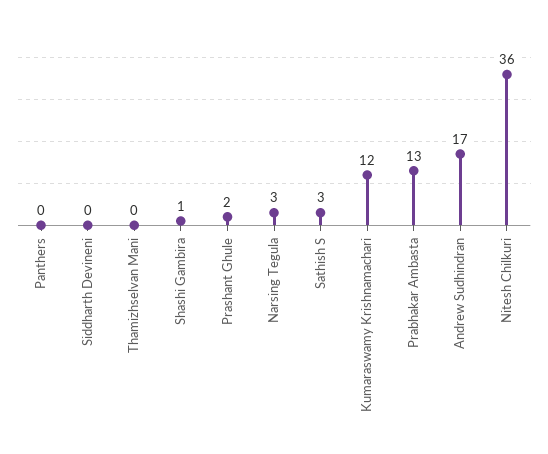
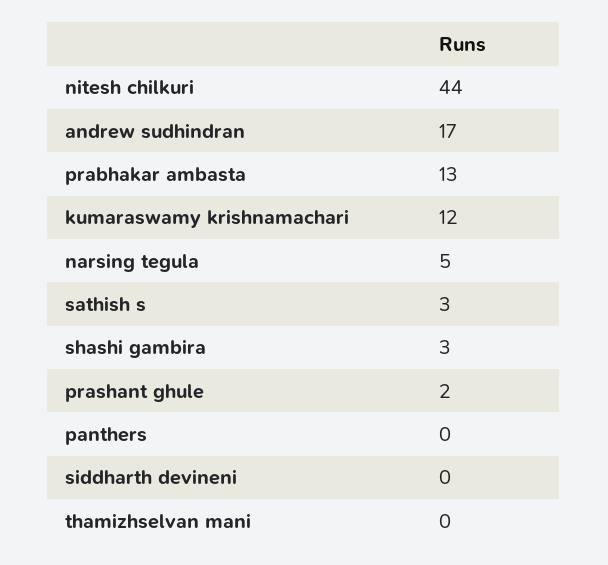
  {
    "Panthers": 0,
    "Siddharth Devineni": 0,
    "Thamizhselvan Mani": 0,
-   "Shashi Gambira": 1,
+   "Shashi Gambira": 3,
    "Prashant Ghule": 2,
-   "Narsing Tegula": 3,
+   "Narsing Tegula": 5,
    "Sathish S": 3,
    "Kumaraswamy Krishnamachari": 12,
    "Prabhakar Ambasta": 13,
    "Andrew Sudhindran": 17,
-   "Nitesh Chilkuri": 36
+   "Nitesh Chilkuri": 44
  }

